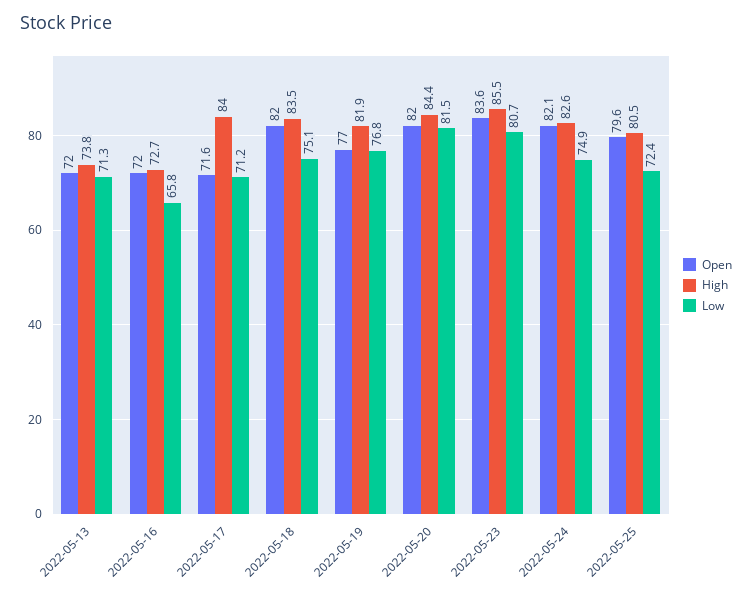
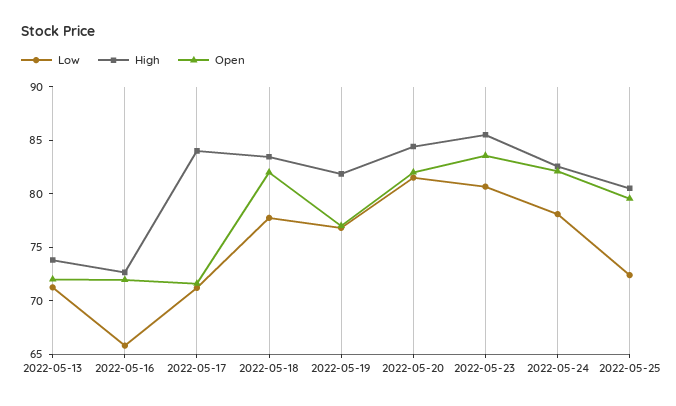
  {
    "Open": {
      "2022-05-13": 72,
      "2022-05-16": 72,
      "2022-05-17": 71.6,
      "2022-05-18": 82,
      "2022-05-19": 77,
      "2022-05-20": 82,
      "2022-05-23": 83.6,
      "2022-05-24": 82.1,
      "2022-05-25": 79.6
    },
    "High": {
      "2022-05-13": 73.8,
      "2022-05-16": 72.7,
      "2022-05-17": 84,
      "2022-05-18": 83.5,
      "2022-05-19": 81.9,
      "2022-05-20": 84.4,
      "2022-05-23": 85.5,
      "2022-05-24": 82.6,
      "2022-05-25": 80.5
    },
    "Low": {
      "2022-05-13": 71.3,
      "2022-05-16": 65.8,
      "2022-05-17": 71.2,
-     "2022-05-18": 75.1,
+     "2022-05-18": 78,
      "2022-05-19": 76.8,
      "2022-05-20": 81.5,
      "2022-05-23": 80.7,
-     "2022-05-24": 74.9,
+     "2022-05-24": 78,
      "2022-05-25": 72.4
    }
  }

